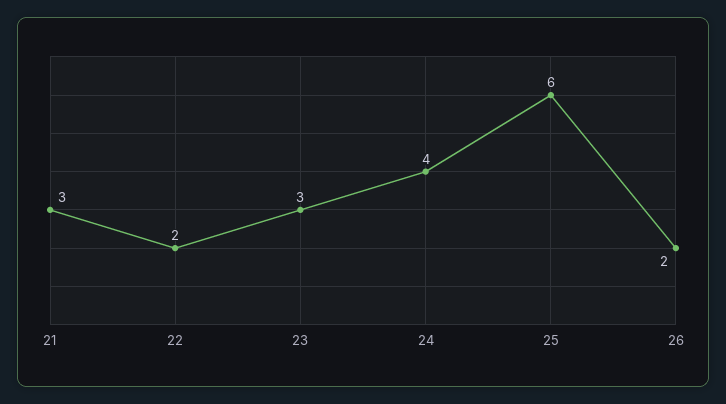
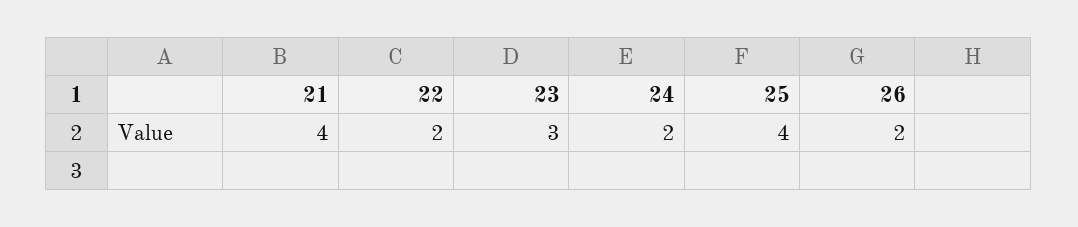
  {
-   "21": 3,
+   "21": 4,
    "22": 2,
    "23": 3,
-   "24": 4,
+   "24": 2,
-   "25": 6,
+   "25": 4,
    "26": 2
  }

